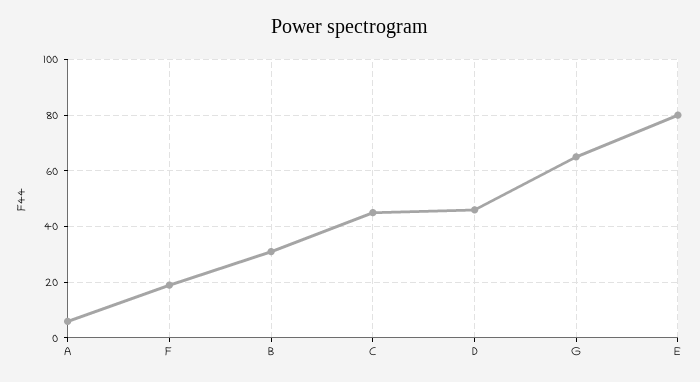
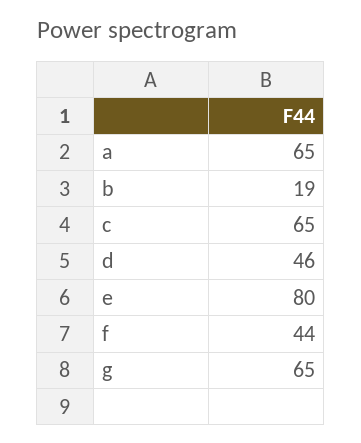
  {
-   "A": 5,
+   "A": 65,
-   "F": 20,
+   "F": 44,
-   "B": 30,
+   "B": 19,
-   "C": 45,
+   "C": 65,
    "D": 46,
    "G": 65,
    "E": 80
  }

